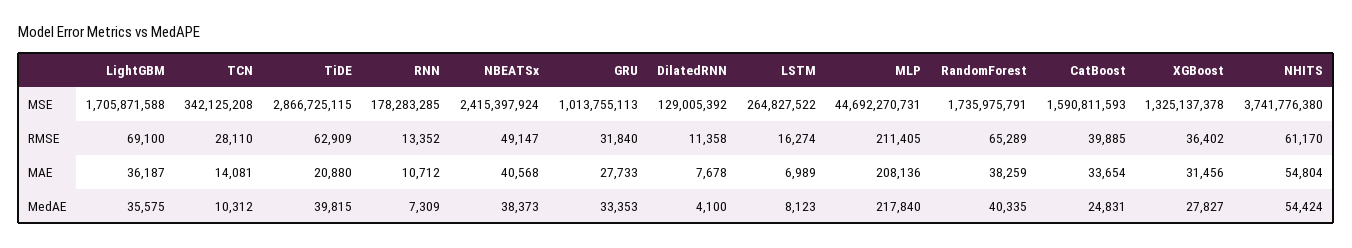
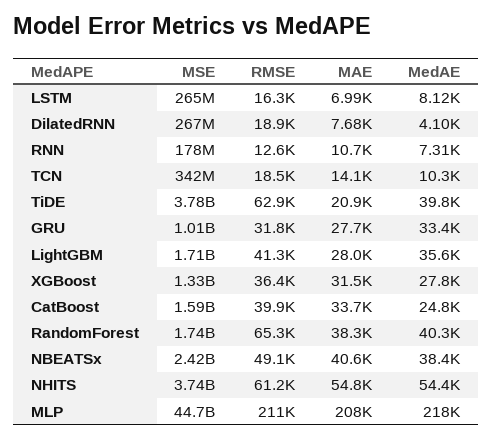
  {
    "LightGBM": {
      "MSE": 1705871588,
-     "RMSE": 69100,
+     "RMSE": 41300,
-     "MAE": 36187,
+     "MAE": 28000,
      "MedAE": 35575
    },
    "TCN": {
      "MSE": 342125208,
-     "RMSE": 28110,
+     "RMSE": 18500,
      "MAE": 14081,
      "MedAE": 10312
    },
    "TiDE": {
-     "MSE": 2866725115,
+     "MSE": 3780000000,
      "RMSE": 62909,
      "MAE": 20880,
      "MedAE": 39815
    },
    "RNN": {
      "MSE": 178283285,
-     "RMSE": 13352,
+     "RMSE": 12600,
      "MAE": 10712,
      "MedAE": 7309
    },
    "NBEATSx": {
      "MSE": 2415397924,
      "RMSE": 49147,
      "MAE": 40568,
      "MedAE": 38373
    },
    "GRU": {
      "MSE": 1013755113,
      "RMSE": 31840,
      "MAE": 27733,
      "MedAE": 33353
    },
    "DilatedRNN": {
-     "MSE": 129005392,
+     "MSE": 267000000,
-     "RMSE": 11358,
+     "RMSE": 18900,
      "MAE": 7678,
      "MedAE": 4100
    },
    "LSTM": {
      "MSE": 264827522,
      "RMSE": 16274,
      "MAE": 6989,
      "MedAE": 8123
    },
    "MLP": {
      "MSE": 44692270731,
      "RMSE": 211405,
      "MAE": 208136,
      "MedAE": 217840
    },
    "RandomForest": {
      "MSE": 1735975791,
      "RMSE": 65289,
      "MAE": 38259,
      "MedAE": 40335
    },
    "CatBoost": {
      "MSE": 1590811593,
      "RMSE": 39885,
      "MAE": 33654,
      "MedAE": 24831
    },
    "XGBoost": {
      "MSE": 1325137378,
      "RMSE": 36402,
      "MAE": 31456,
      "MedAE": 27827
    },
    "NHITS": {
      "MSE": 3741776380,
      "RMSE": 61170,
      "MAE": 54804,
      "MedAE": 54424
    }
  }

